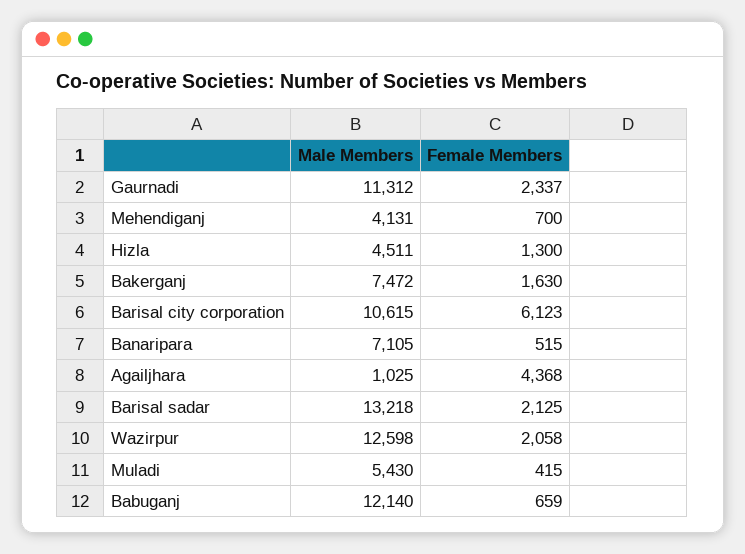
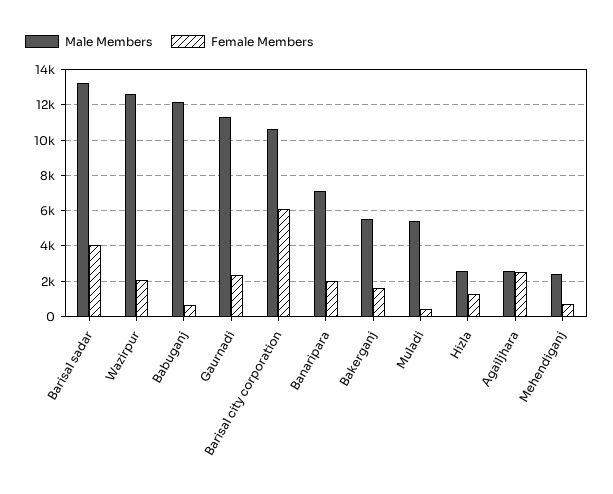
  {
    "Male Members": {
      "Gaurnadi": 11312,
-     "Mehendiganj": 4131,
+     "Mehendiganj": 2500,
-     "Hizla": 4511,
+     "Hizla": 2500,
-     "Bakerganj": 7472,
+     "Bakerganj": 5500,
      "Barisal city corporation": 10615,
      "Banaripara": 7105,
-     "Agailjhara": 1025,
+     "Agailjhara": 2500,
      "Barisal sadar": 13218,
      "Wazirpur": 12598,
      "Muladi": 5430,
      "Babuganj": 12140
    },
    "Female Members": {
      "Gaurnadi": 2337,
      "Mehendiganj": 700,
      "Hizla": 1300,
      "Bakerganj": 1630,
      "Barisal city corporation": 6123,
-     "Banaripara": 515,
+     "Banaripara": 2000,
-     "Agailjhara": 4368,
+     "Agailjhara": 2500,
-     "Barisal sadar": 2125,
+     "Barisal sadar": 4000,
      "Wazirpur": 2058,
      "Muladi": 415,
      "Babuganj": 659
    }
  }

